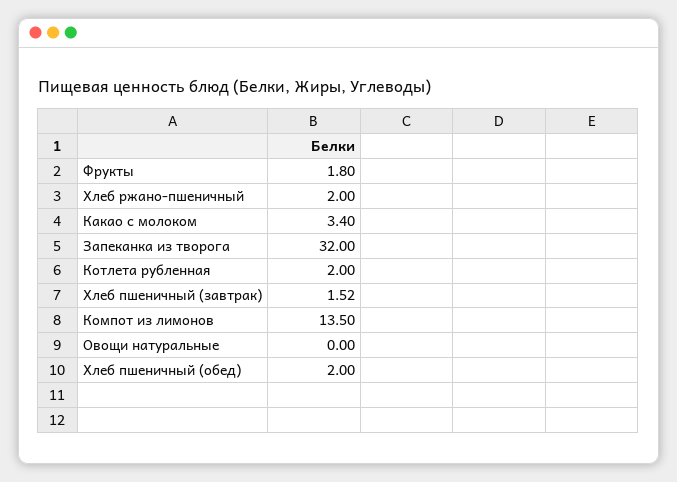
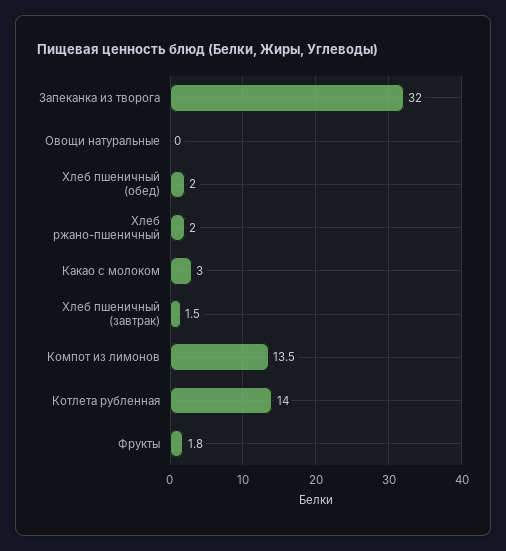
  {
    "Фрукты": 1.8,
    "Хлеб ржано-пшеничный": 2,
-   "Какао с молоком": 3.4,
+   "Какао с молоком": 3,
    "Запеканка из творога": 32,
-   "Котлета рубленная": 2,
+   "Котлета рубленная": 14,
    "Хлеб пшеничный (завтрак)": 1.52,
    "Компот из лимонов": 13.5,
    "Овощи натуральные": 0,
    "Хлеб пшеничный (обед)": 2
  }

